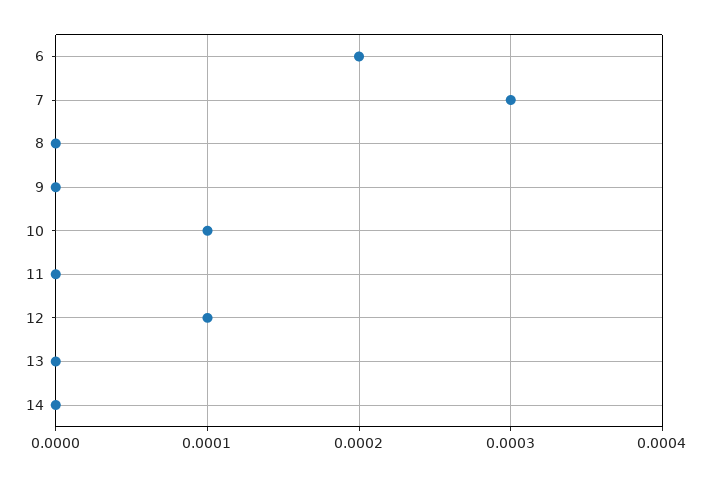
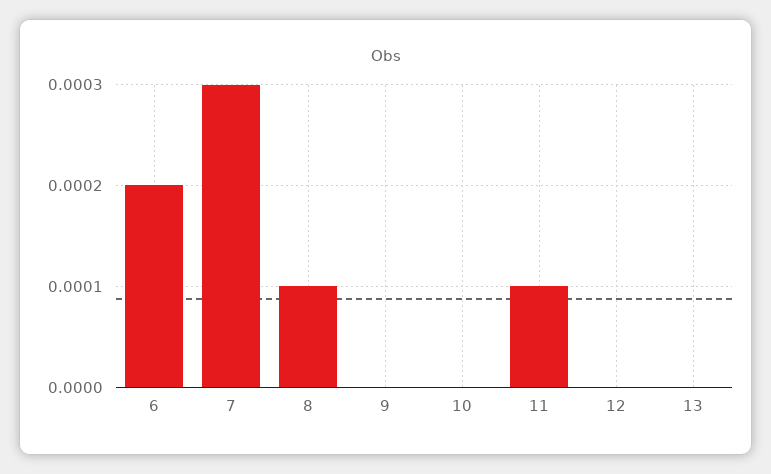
  {
    "6": 0.0002,
    "7": 0.0003,
-   "8": 0,
+   "8": 0.0001,
    "9": 0,
-   "10": 0.0001,
+   "10": 0,
-   "11": 0,
+   "11": 0.0001,
-   "12": 0.0001,
+   "12": 0,
-   "13": 0,
+   "13": 0
-   "14": 0
  }

